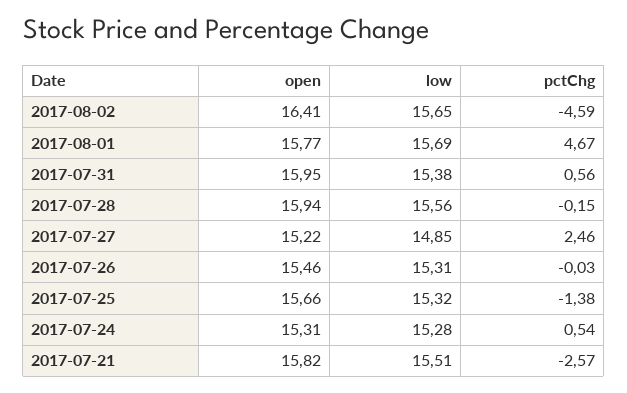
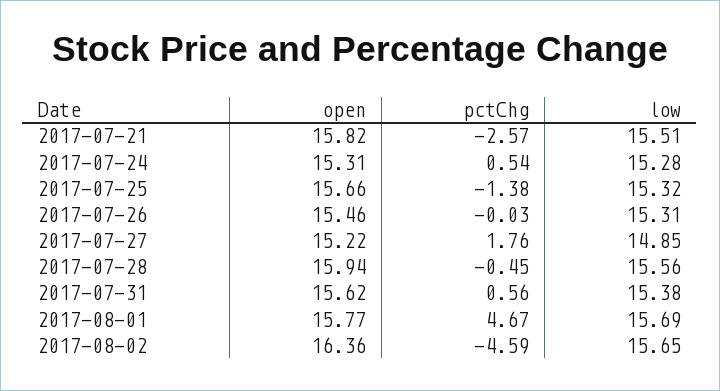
  {
    "open": {
-     "2017-08-02": 16.41,
+     "2017-08-02": 16.36,
      "2017-08-01": 15.77,
-     "2017-07-31": 15.95,
+     "2017-07-31": 15.62,
      "2017-07-28": 15.94,
      "2017-07-27": 15.22,
      "2017-07-26": 15.46,
      "2017-07-25": 15.66,
      "2017-07-24": 15.31,
      "2017-07-21": 15.82
    },
    "low": {
      "2017-08-02": 15.65,
      "2017-08-01": 15.69,
      "2017-07-31": 15.38,
      "2017-07-28": 15.56,
      "2017-07-27": 14.85,
      "2017-07-26": 15.31,
      "2017-07-25": 15.32,
      "2017-07-24": 15.28,
      "2017-07-21": 15.51
    },
    "pctChg": {
      "2017-08-02": -4.59,
      "2017-08-01": 4.67,
      "2017-07-31": 0.56,
-     "2017-07-28": -0.15,
+     "2017-07-28": -0.45,
-     "2017-07-27": 2.46,
+     "2017-07-27": 1.76,
      "2017-07-26": -0.03,
      "2017-07-25": -1.38,
      "2017-07-24": 0.54,
      "2017-07-21": -2.57
    }
  }

